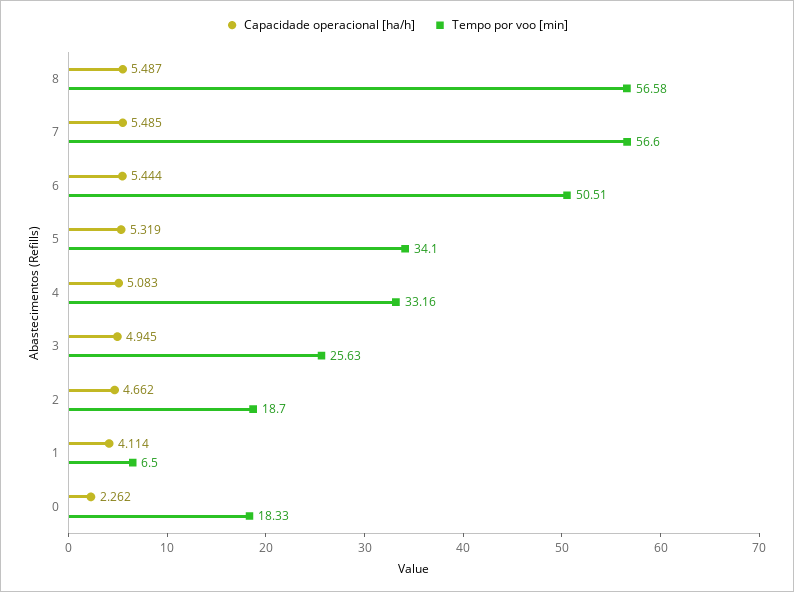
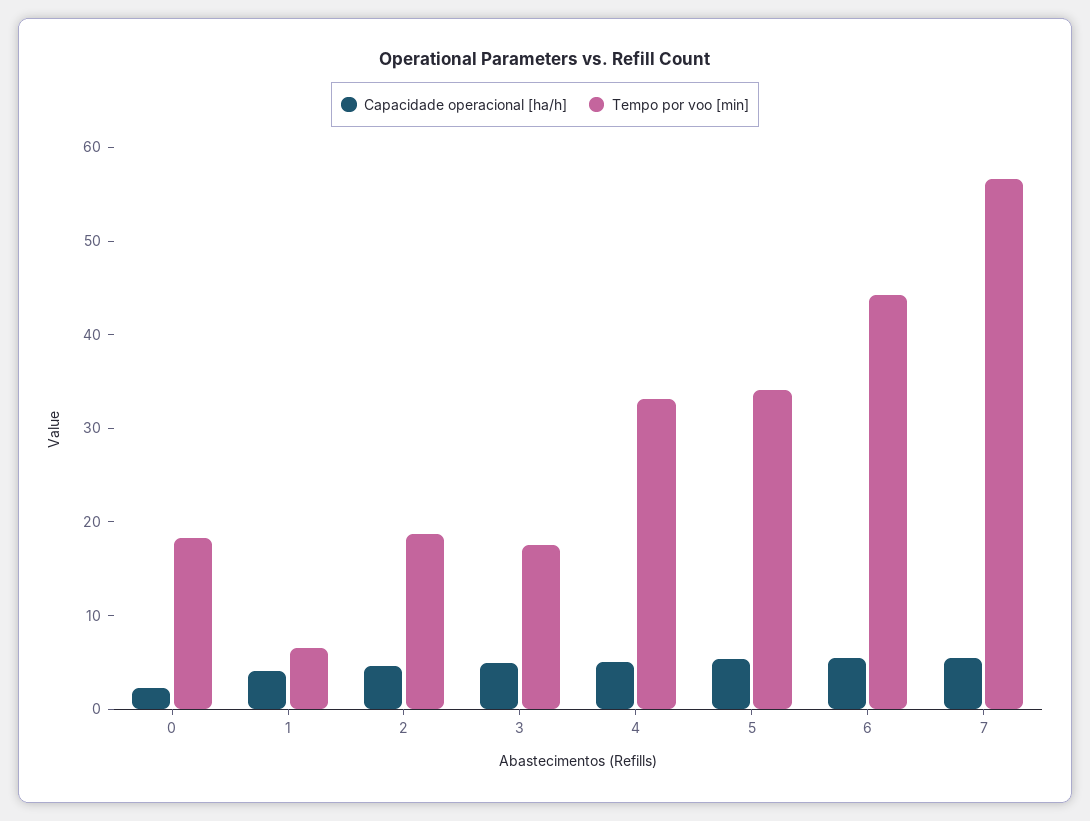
  {
    "Capacidade operacional [ha/h]": {
-     "8": 5.487,
      "7": 5.485,
      "6": 5.444,
      "5": 5.319,
      "4": 5.083,
      "3": 4.945,
      "2": 4.662,
      "1": 4.114,
      "0": 2.262
    },
    "Tempo por voo [min]": {
-     "8": 56.58,
      "7": 56.6,
-     "6": 50.51,
+     "6": 44,
      "5": 34.1,
      "4": 33.16,
-     "3": 25.63,
+     "3": 18,
      "2": 18.7,
      "1": 6.5,
      "0": 18.33
    }
  }

